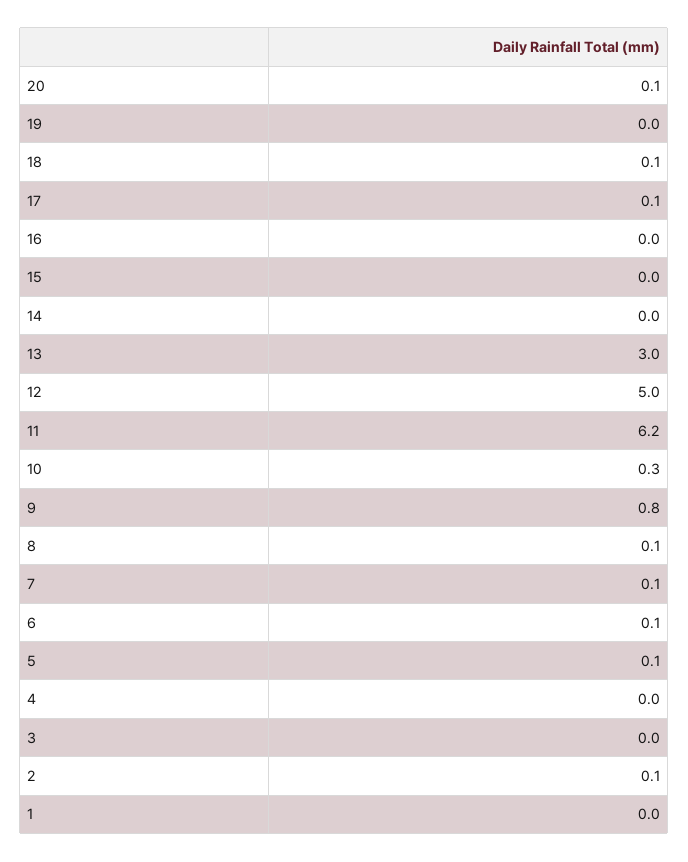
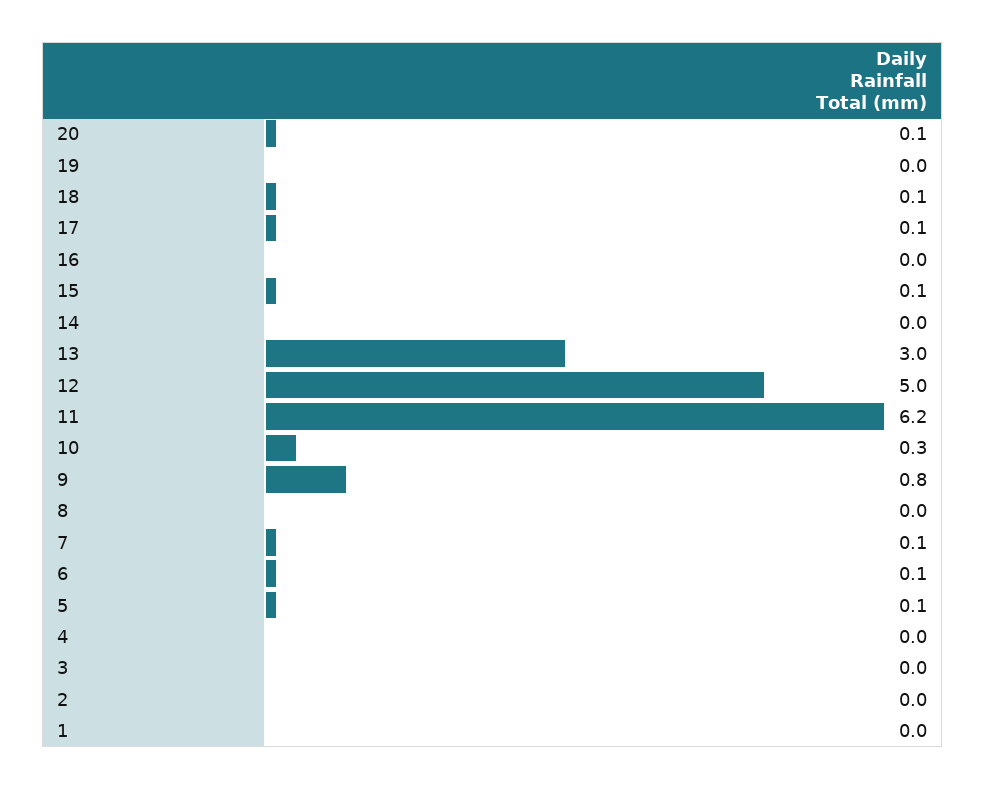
  {
    "20": 0.1,
    "19": 0,
    "18": 0.1,
    "17": 0.1,
    "16": 0,
-   "15": 0,
+   "15": 0.1,
    "14": 0,
    "13": 3,
    "12": 5,
    "11": 6.2,
    "10": 0.3,
    "9": 0.8,
-   "8": 0.1,
+   "8": 0,
    "7": 0.1,
    "6": 0.1,
    "5": 0.1,
    "4": 0,
    "3": 0,
-   "2": 0.1,
+   "2": 0,
    "1": 0
  }

